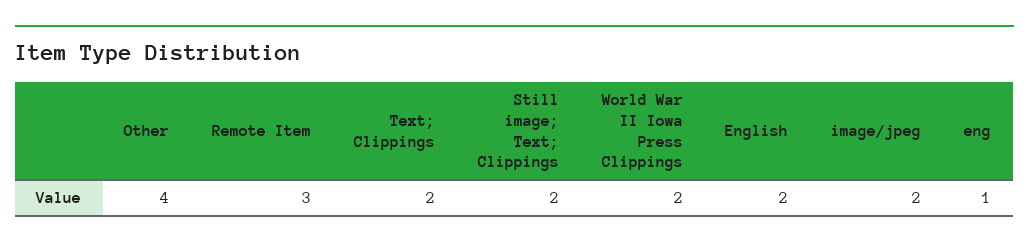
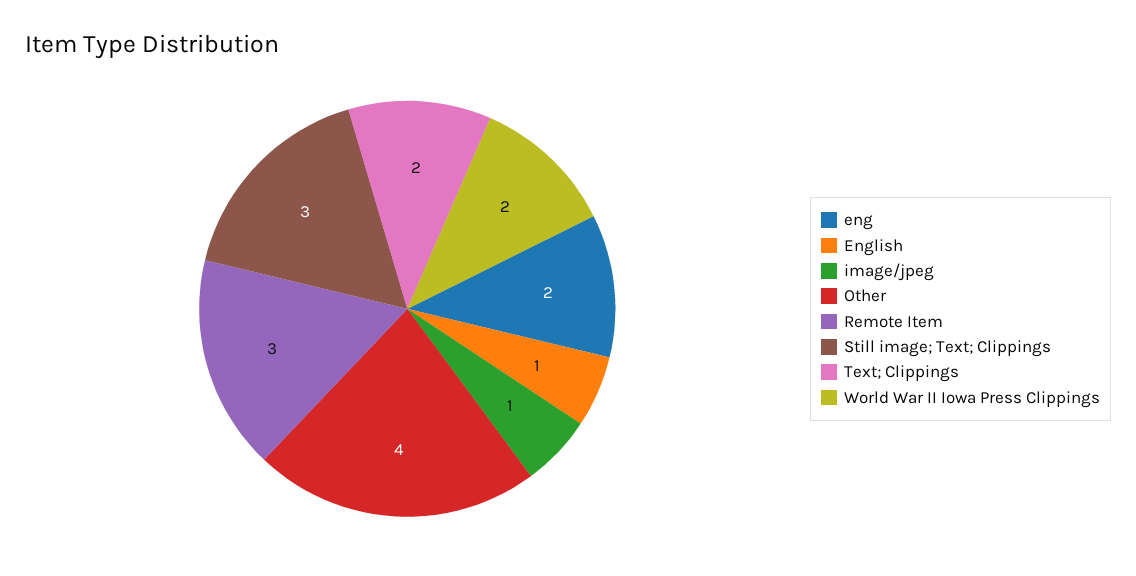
  {
    "Other": 4,
    "Remote Item": 3,
    "Text; Clippings": 2,
-   "Still image; Text; Clippings": 2,
+   "Still image; Text; Clippings": 3,
    "World War II Iowa Press Clippings": 2,
-   "English": 2,
+   "English": 1,
-   "image/jpeg": 2,
+   "image/jpeg": 1,
-   "eng": 1
+   "eng": 2
  }

